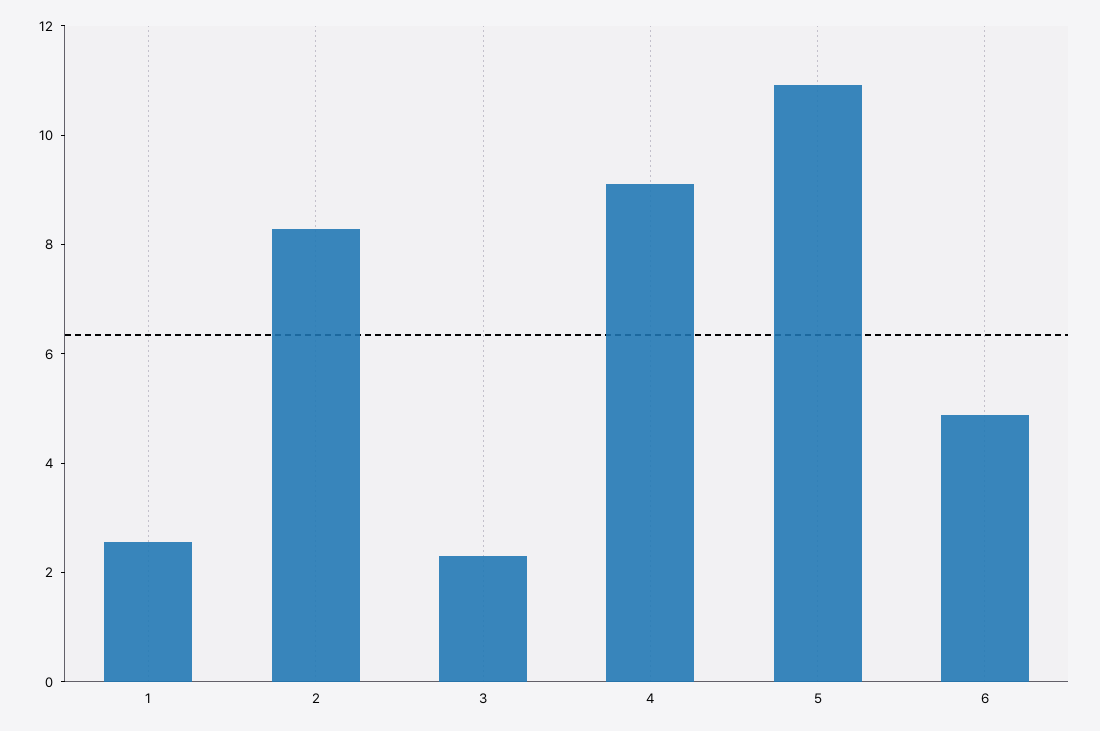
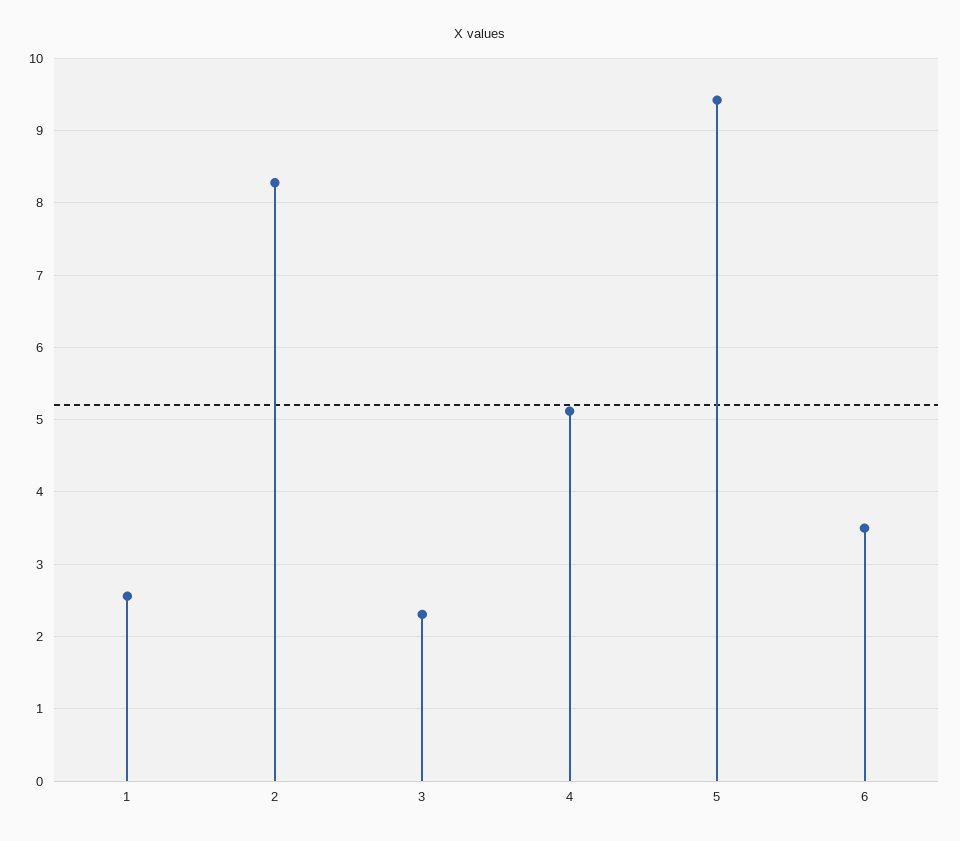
  {
    "1": 2.6,
    "2": 8.3,
    "3": 2.3,
-   "4": 9,
+   "4": 5.1,
-   "5": 11,
+   "5": 9.4,
-   "6": 5
+   "6": 3.5
  }

